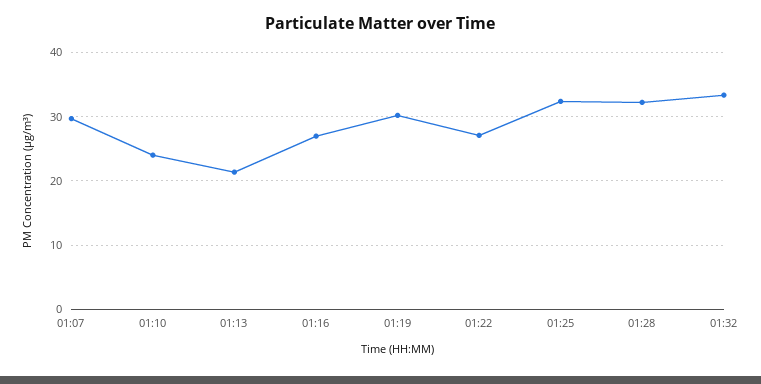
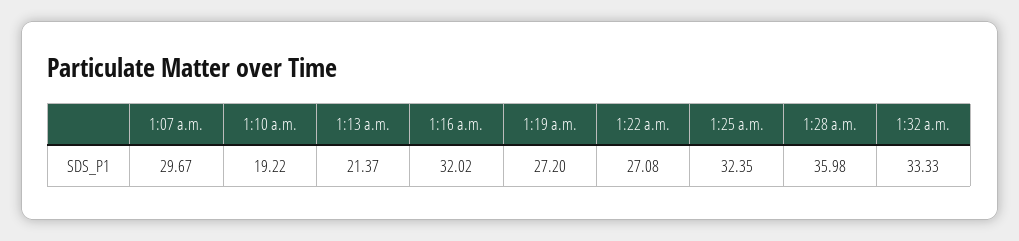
  {
    "01:07": 29.67,
-   "01:10": 24,
+   "01:10": 19.22,
    "01:13": 21.37,
-   "01:16": 27,
+   "01:16": 32.02,
-   "01:19": 30,
+   "01:19": 27.2,
    "01:22": 27.08,
    "01:25": 32.35,
-   "01:28": 32,
+   "01:28": 35.98,
    "01:32": 33.33
  }

